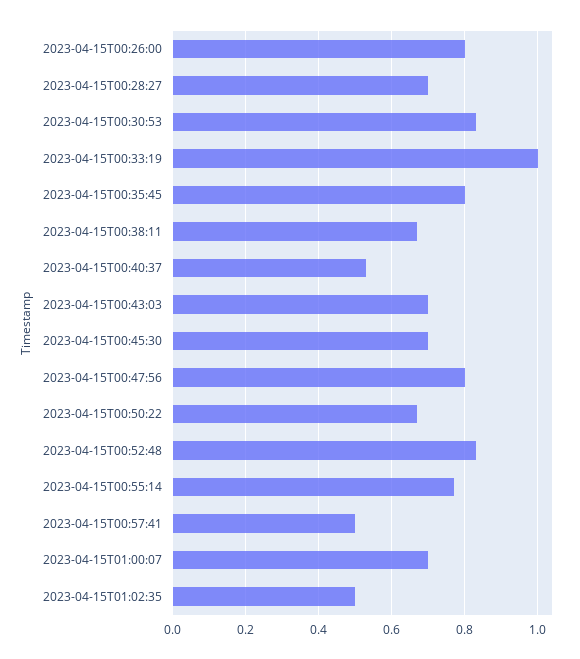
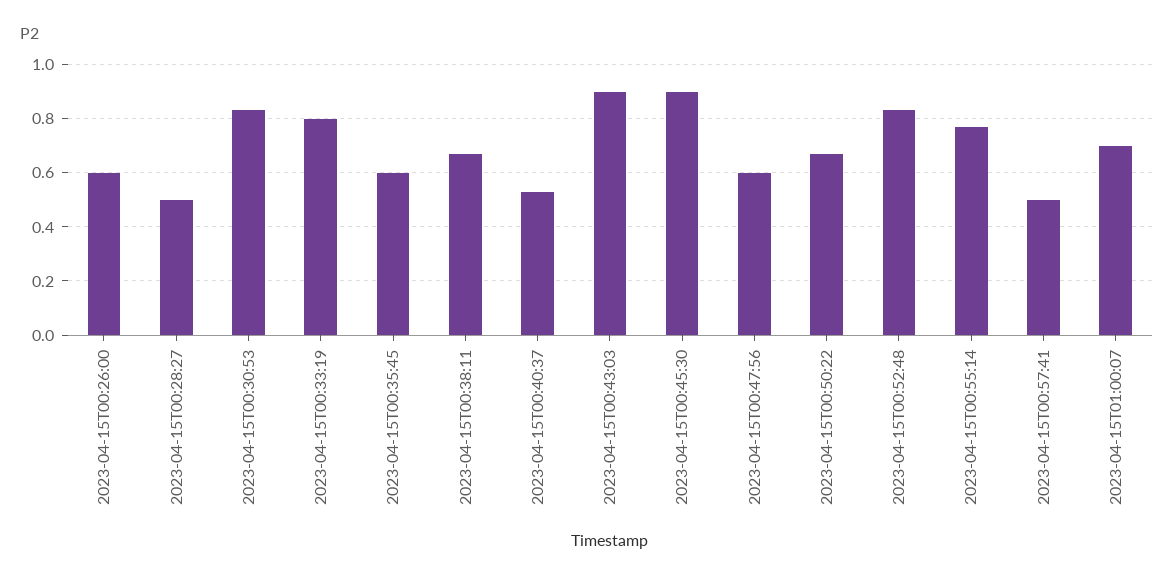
  {
-   "2023-04-15T00:26:00": 0.8,
+   "2023-04-15T00:26:00": 0.6,
-   "2023-04-15T00:28:27": 0.7,
+   "2023-04-15T00:28:27": 0.5,
    "2023-04-15T00:30:53": 0.85,
-   "2023-04-15T00:33:19": 1,
+   "2023-04-15T00:33:19": 0.8,
-   "2023-04-15T00:35:45": 0.8,
+   "2023-04-15T00:35:45": 0.6,
    "2023-04-15T00:38:11": 0.65,
    "2023-04-15T00:40:37": 0.55,
-   "2023-04-15T00:43:03": 0.7,
+   "2023-04-15T00:43:03": 0.9,
-   "2023-04-15T00:45:30": 0.7,
+   "2023-04-15T00:45:30": 0.9,
-   "2023-04-15T00:47:56": 0.8,
+   "2023-04-15T00:47:56": 0.6,
    "2023-04-15T00:50:22": 0.65,
    "2023-04-15T00:52:48": 0.85,
    "2023-04-15T00:55:14": 0.75,
    "2023-04-15T00:57:41": 0.5,
-   "2023-04-15T01:00:07": 0.7,
+   "2023-04-15T01:00:07": 0.7
-   "2023-04-15T01:02:35": 0.5
  }

